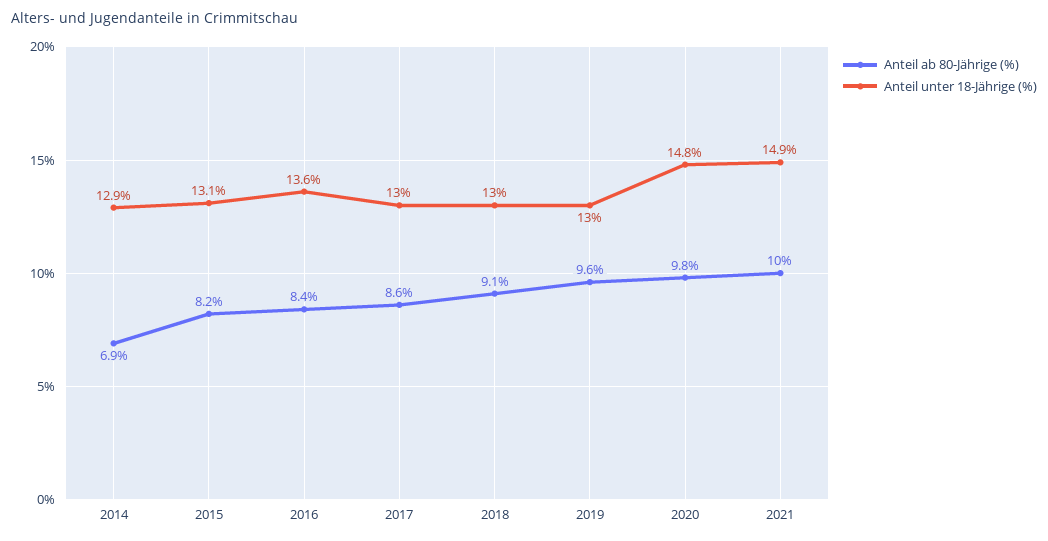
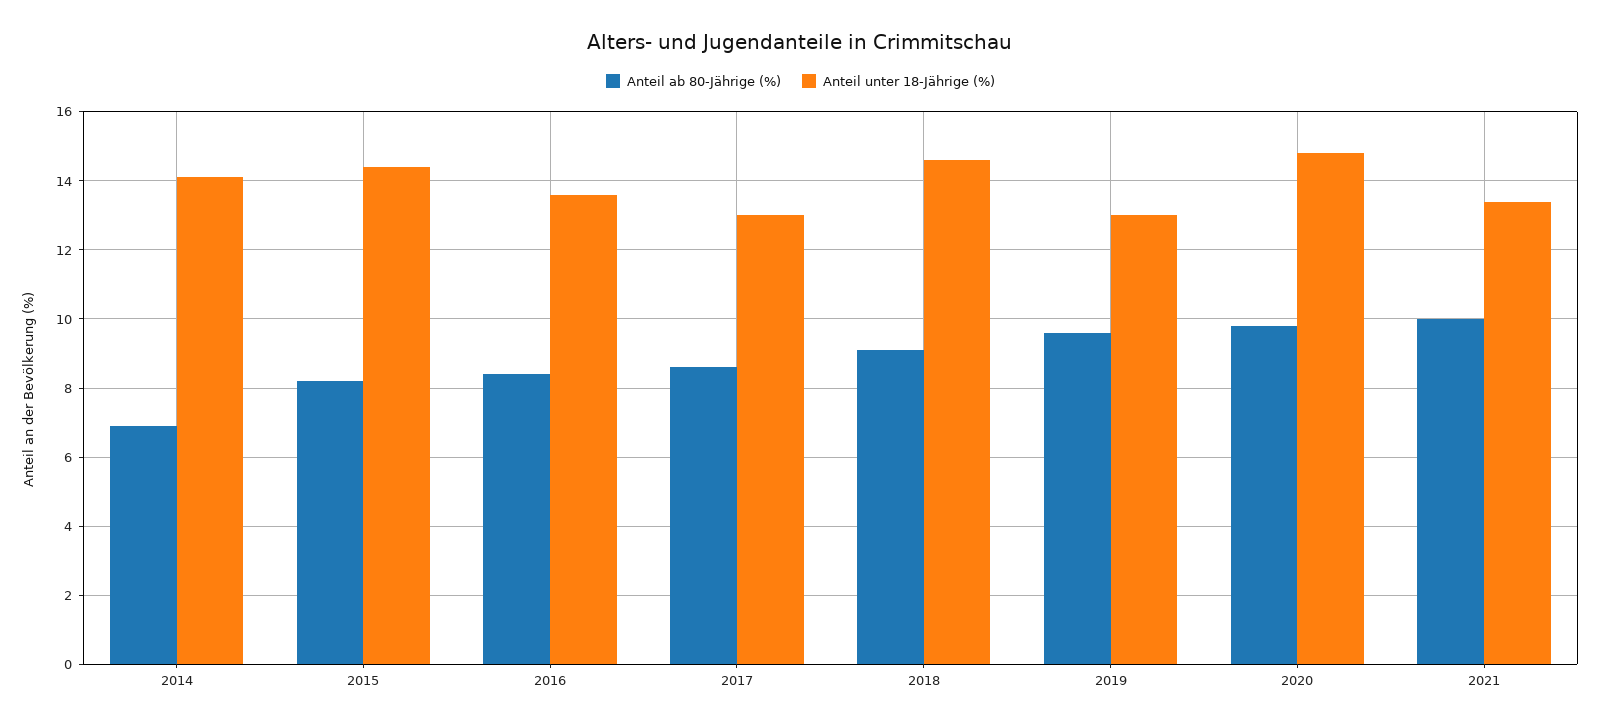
  {
    "Anteil ab 80-Jährige (%)": {
      "2014": 6.9,
      "2015": 8.2,
      "2016": 8.4,
      "2017": 8.6,
      "2018": 9.1,
      "2019": 9.6,
      "2020": 9.8,
      "2021": 10
    },
    "Anteil unter 18-Jährige (%)": {
-     "2014": 12.9,
+     "2014": 14,
-     "2015": 13.1,
+     "2015": 14.5,
      "2016": 13.6,
      "2017": 13,
-     "2018": 13,
+     "2018": 14.5,
      "2019": 13,
      "2020": 14.8,
-     "2021": 14.9
+     "2021": 13.5
    }
  }

